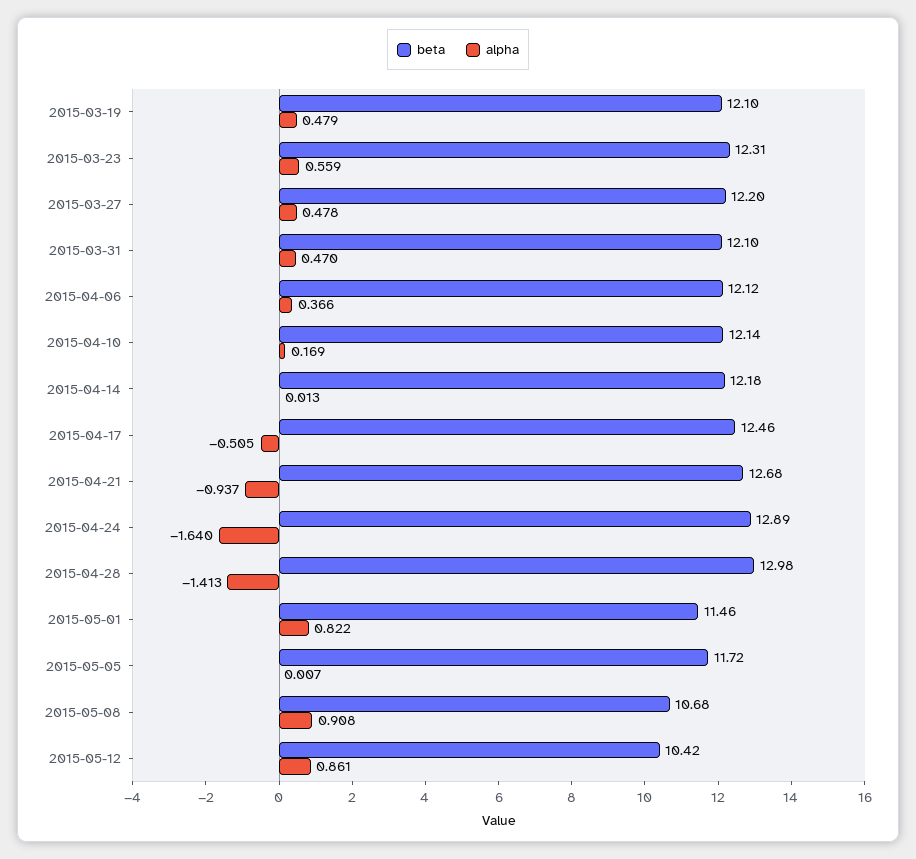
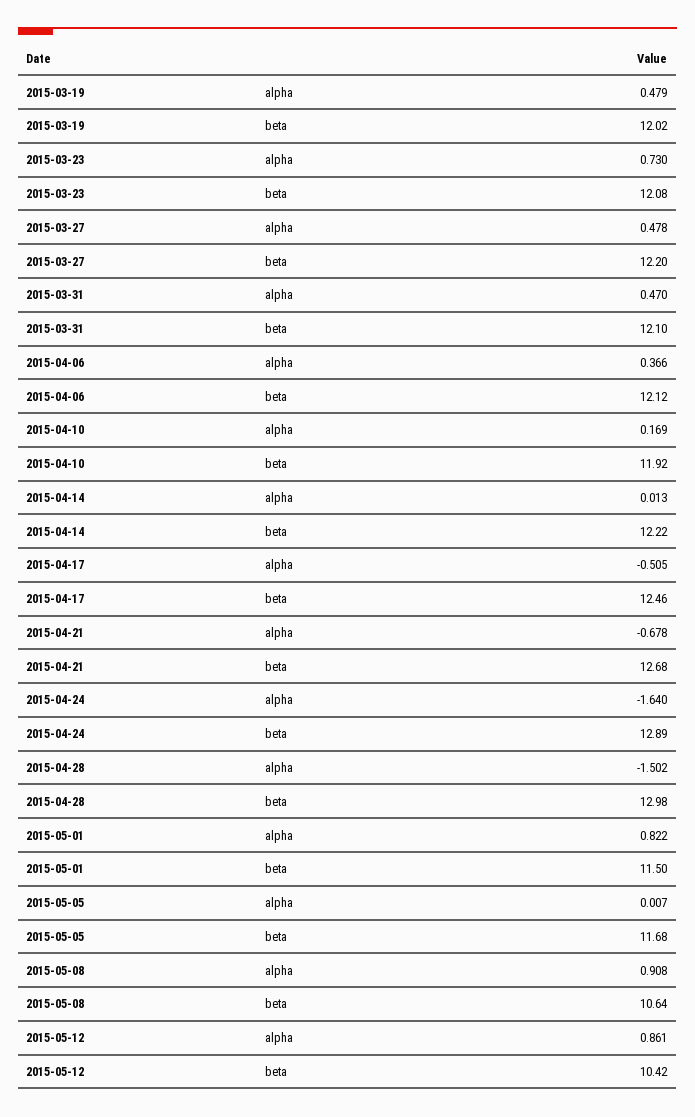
  {
    "beta": {
-     "2015-03-19": 12.1,
+     "2015-03-19": 12.02,
-     "2015-03-23": 12.31,
+     "2015-03-23": 12.08,
      "2015-03-27": 12.2,
      "2015-03-31": 12.1,
      "2015-04-06": 12.12,
-     "2015-04-10": 12.14,
+     "2015-04-10": 11.92,
-     "2015-04-14": 12.18,
+     "2015-04-14": 12.22,
      "2015-04-17": 12.46,
      "2015-04-21": 12.68,
      "2015-04-24": 12.89,
      "2015-04-28": 12.98,
-     "2015-05-01": 11.46,
+     "2015-05-01": 11.5,
-     "2015-05-05": 11.72,
+     "2015-05-05": 11.68,
-     "2015-05-08": 10.68,
+     "2015-05-08": 10.64,
      "2015-05-12": 10.42
    },
    "alpha": {
      "2015-03-19": 0.479,
-     "2015-03-23": 0.559,
+     "2015-03-23": 0.73,
      "2015-03-27": 0.478,
      "2015-03-31": 0.47,
      "2015-04-06": 0.366,
      "2015-04-10": 0.169,
      "2015-04-14": 0.013,
      "2015-04-17": -0.505,
-     "2015-04-21": -0.937,
+     "2015-04-21": -0.678,
      "2015-04-24": -1.64,
-     "2015-04-28": -1.413,
+     "2015-04-28": -1.502,
      "2015-05-01": 0.822,
      "2015-05-05": 0.007,
      "2015-05-08": 0.908,
      "2015-05-12": 0.861
    }
  }

